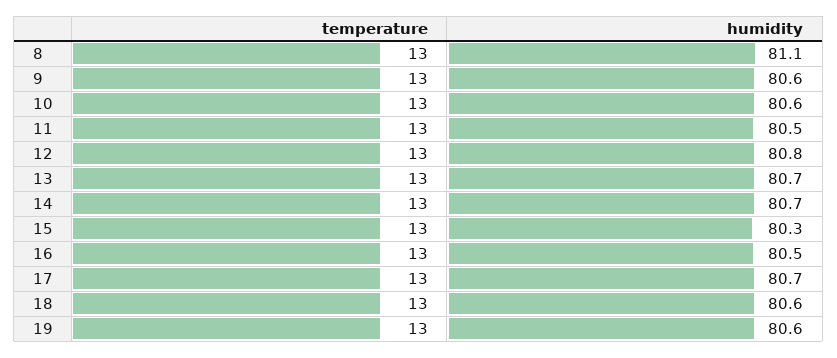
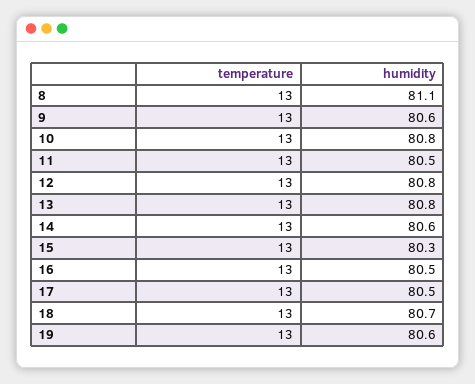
  {
    "temperature": {
      "8": 13,
      "9": 13,
      "10": 13,
      "11": 13,
      "12": 13,
      "13": 13,
      "14": 13,
      "15": 13,
      "16": 13,
      "17": 13,
      "18": 13,
      "19": 13
    },
    "humidity": {
      "8": 81.1,
      "9": 80.6,
-     "10": 80.6,
+     "10": 80.8,
      "11": 80.5,
      "12": 80.8,
-     "13": 80.7,
+     "13": 80.8,
-     "14": 80.7,
+     "14": 80.6,
      "15": 80.3,
      "16": 80.5,
-     "17": 80.7,
+     "17": 80.5,
-     "18": 80.6,
+     "18": 80.7,
      "19": 80.6
    }
  }

